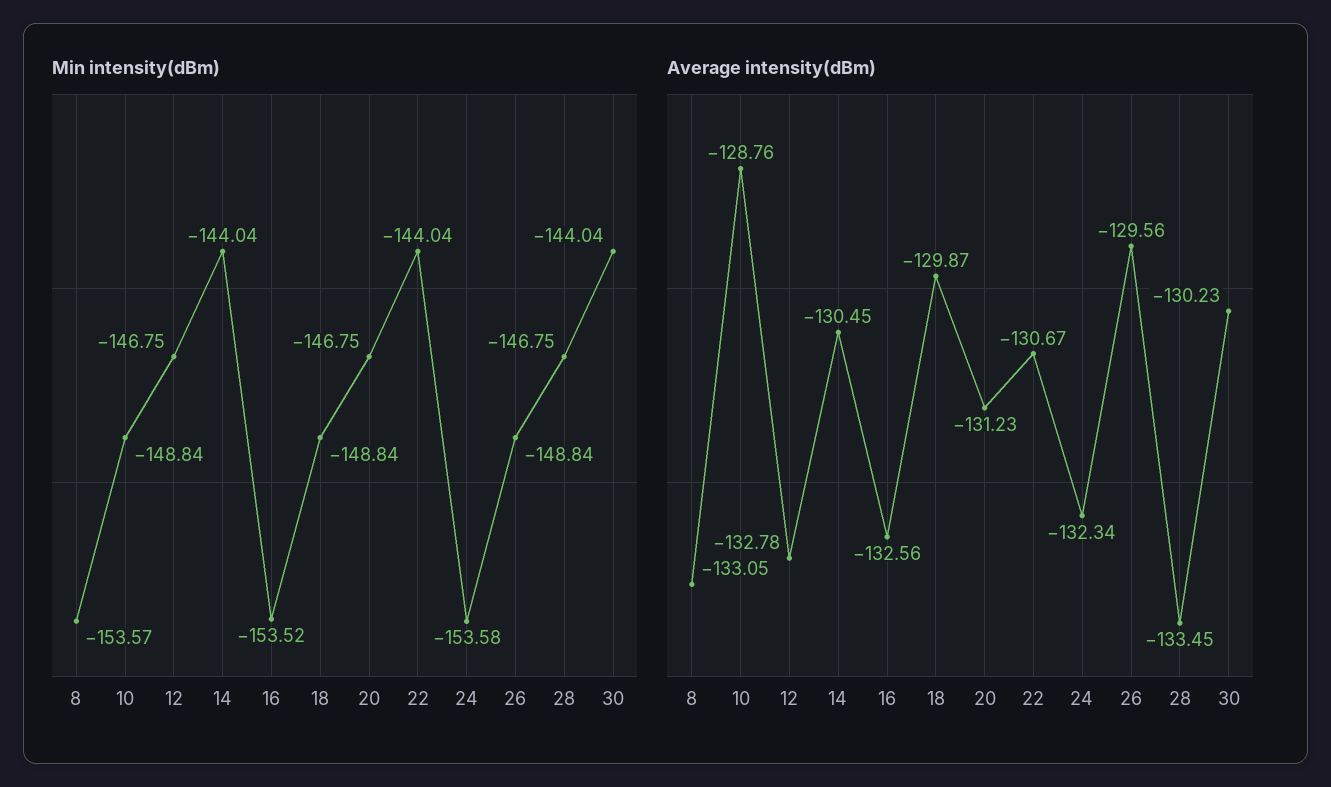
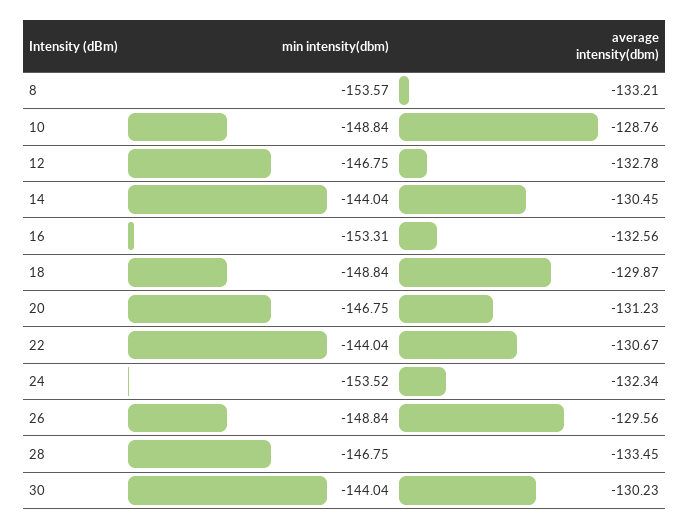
  {
    "Min intensity(dBm)": {
      "8": -153.57,
      "10": -148.84,
      "12": -146.75,
      "14": -144.04,
-     "16": -153.52,
+     "16": -153.31,
      "18": -148.84,
      "20": -146.75,
      "22": -144.04,
-     "24": -153.58,
+     "24": -153.52,
      "26": -148.84,
      "28": -146.75,
      "30": -144.04
    },
    "Average intensity(dBm)": {
-     "8": -133.05,
+     "8": -133.21,
      "10": -128.76,
      "12": -132.78,
      "14": -130.45,
      "16": -132.56,
      "18": -129.87,
      "20": -131.23,
      "22": -130.67,
      "24": -132.34,
      "26": -129.56,
      "28": -133.45,
      "30": -130.23
    }
  }

